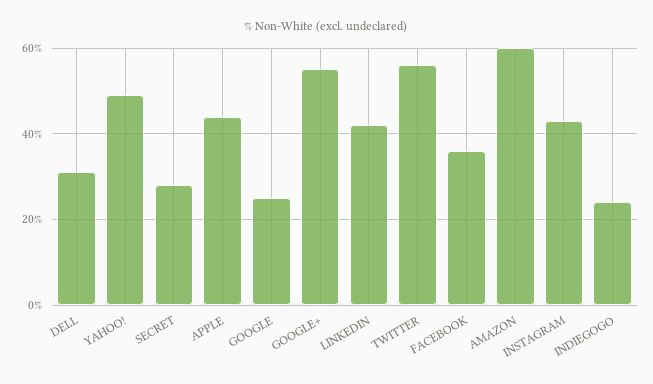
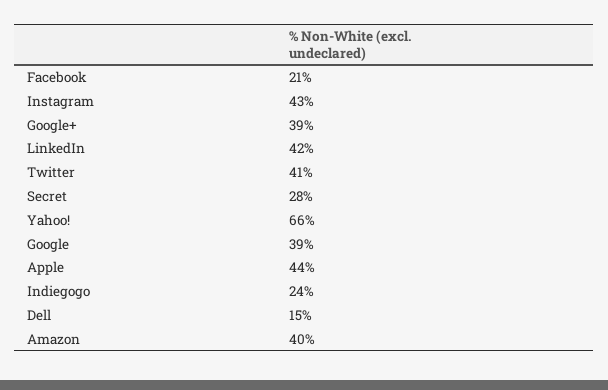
  {
-   "DELL": 30,
+   "DELL": 15,
-   "YAHOO!": 50,
+   "YAHOO!": 66,
    "SECRET": 28,
    "APPLE": 44,
-   "GOOGLE": 25,
+   "GOOGLE": 39,
-   "GOOGLE+": 55,
+   "GOOGLE+": 39,
    "LINKEDIN": 42,
-   "TWITTER": 55,
+   "TWITTER": 41,
-   "FACEBOOK": 35,
+   "FACEBOOK": 21,
-   "AMAZON": 60,
+   "AMAZON": 40,
    "INSTAGRAM": 43,
    "INDIEGOGO": 24
  }

